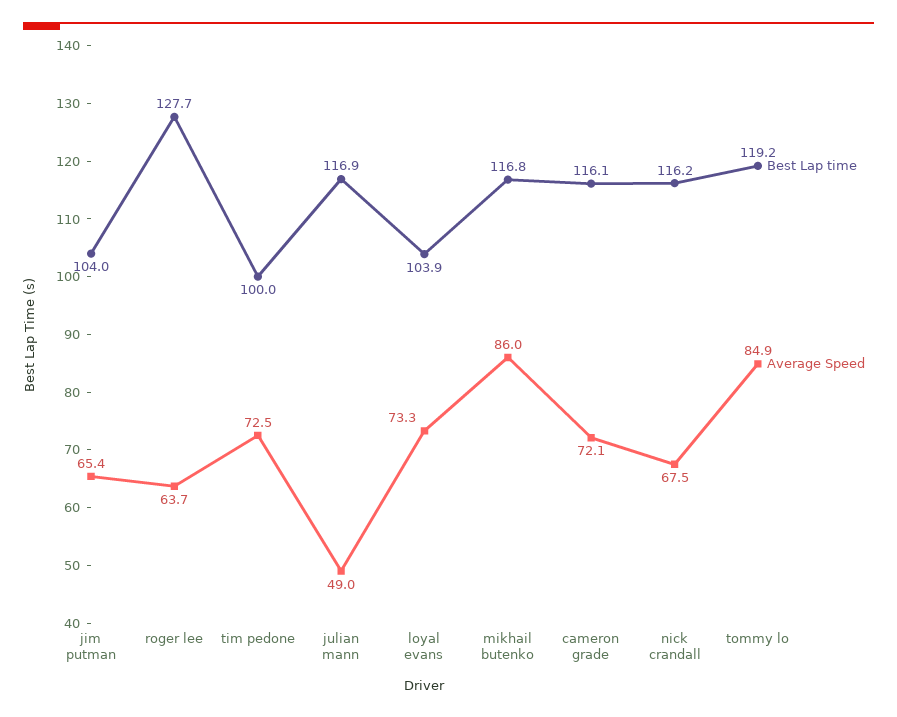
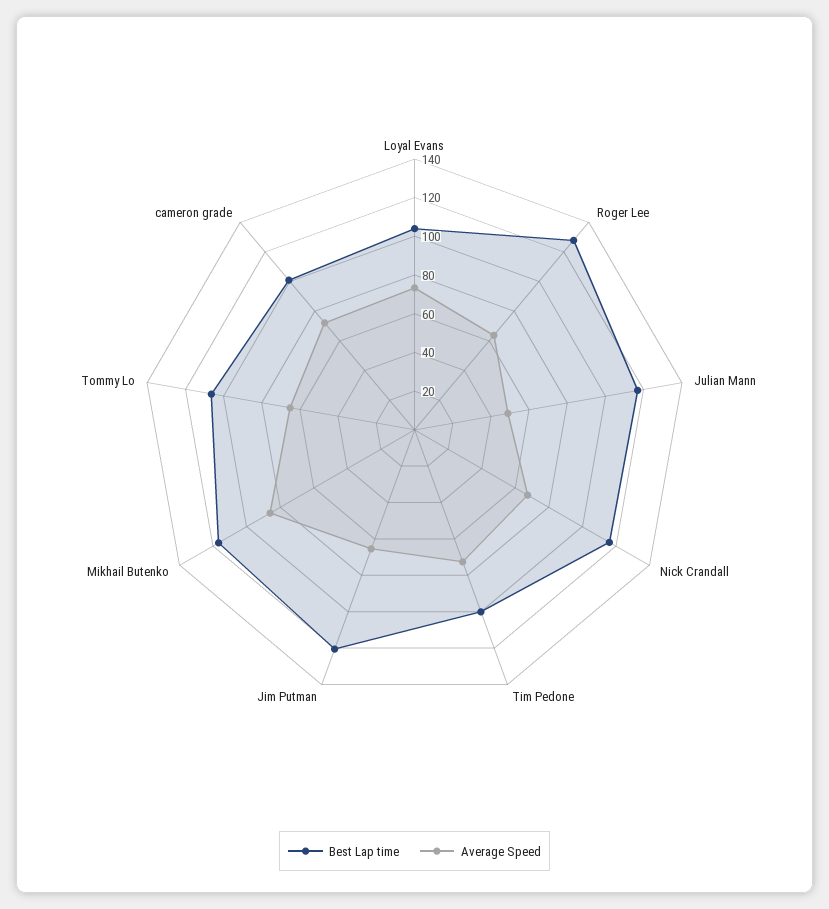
  {
    "Best Lap time": {
-     "jim putman": 104,
+     "jim putman": 120,
      "roger lee": 127.7,
      "tim pedone": 100,
      "julian mann": 116.9,
      "loyal evans": 103.9,
      "mikhail butenko": 116.8,
-     "cameron grade": 116.1,
+     "cameron grade": 100,
      "nick crandall": 116.2,
-     "tommy lo": 119.2
+     "tommy lo": 105
    },
    "Average Speed": {
      "jim putman": 65.4,
      "roger lee": 63.7,
      "tim pedone": 72.5,
      "julian mann": 49,
      "loyal evans": 73.3,
      "mikhail butenko": 86,
      "cameron grade": 72.1,
      "nick crandall": 67.5,
-     "tommy lo": 84.9
+     "tommy lo": 65
    }
  }

